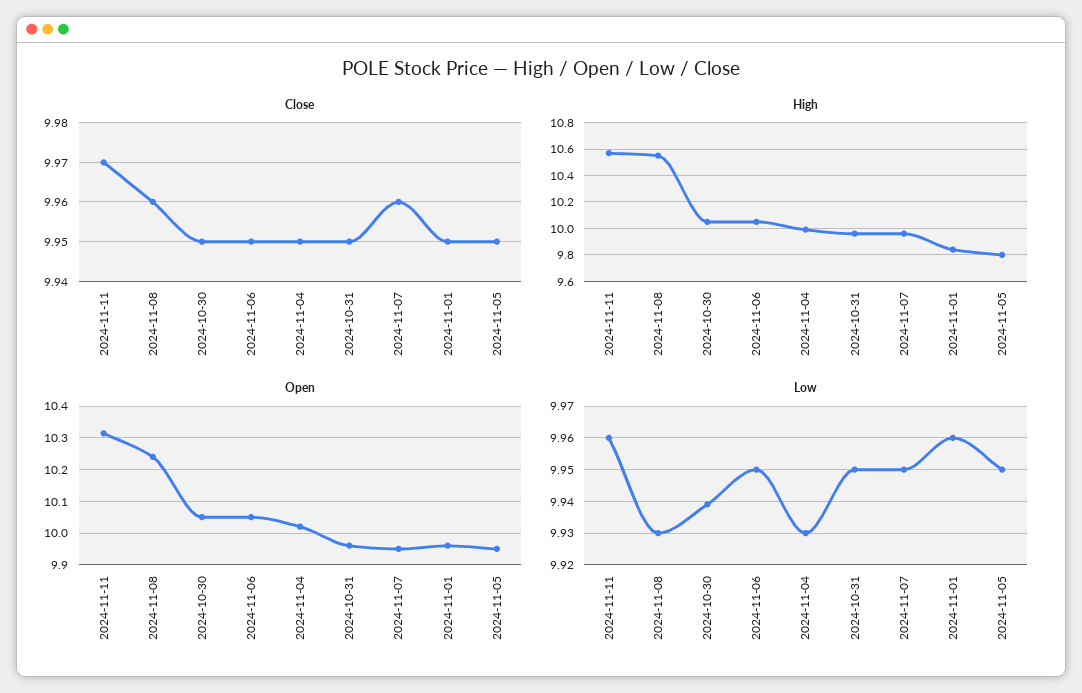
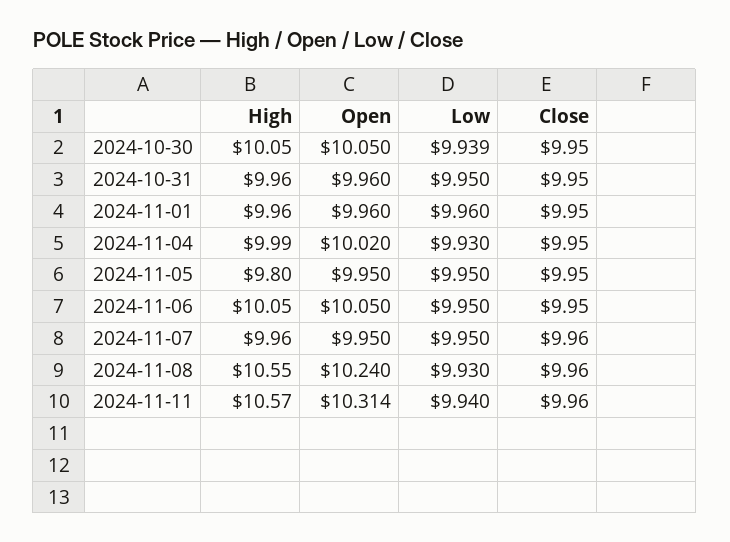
  {
    "Close": {
-     "2024-11-11": 9.97,
+     "2024-11-11": 9.96,
      "2024-11-08": 9.96,
      "2024-10-30": 9.95,
      "2024-11-06": 9.95,
      "2024-11-04": 9.95,
      "2024-10-31": 9.95,
      "2024-11-07": 9.96,
      "2024-11-01": 9.95,
      "2024-11-05": 9.95
    },
    "High": {
      "2024-11-11": 10.57,
      "2024-11-08": 10.55,
      "2024-10-30": 10.05,
      "2024-11-06": 10.05,
      "2024-11-04": 9.99,
      "2024-10-31": 9.96,
      "2024-11-07": 9.96,
-     "2024-11-01": 9.85,
+     "2024-11-01": 9.96,
      "2024-11-05": 9.8
    },
    "Open": {
      "2024-11-11": 10.314,
      "2024-11-08": 10.24,
      "2024-10-30": 10.05,
      "2024-11-06": 10.05,
      "2024-11-04": 10.02,
      "2024-10-31": 9.96,
      "2024-11-07": 9.95,
      "2024-11-01": 9.96,
      "2024-11-05": 9.95
    },
    "Low": {
-     "2024-11-11": 9.96,
+     "2024-11-11": 9.94,
      "2024-11-08": 9.93,
      "2024-10-30": 9.939,
      "2024-11-06": 9.95,
      "2024-11-04": 9.93,
      "2024-10-31": 9.95,
      "2024-11-07": 9.95,
      "2024-11-01": 9.96,
      "2024-11-05": 9.95
    }
  }

